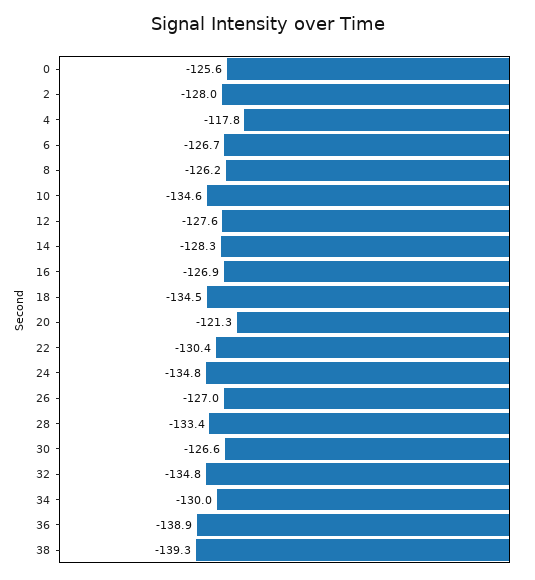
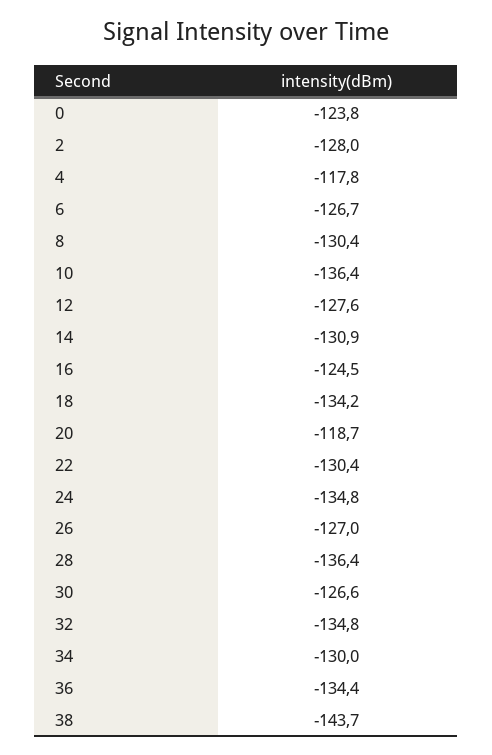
  {
-   "0": -125.6,
+   "0": -123.8,
    "2": -128,
    "4": -117.8,
    "6": -126.7,
-   "8": -126.2,
+   "8": -130.4,
-   "10": -134.6,
+   "10": -136.4,
    "12": -127.6,
-   "14": -128.3,
+   "14": -130.9,
-   "16": -126.9,
+   "16": -124.5,
-   "18": -134.5,
+   "18": -134.2,
-   "20": -121.3,
+   "20": -118.7,
    "22": -130.4,
    "24": -134.8,
    "26": -127,
-   "28": -133.4,
+   "28": -136.4,
    "30": -126.6,
    "32": -134.8,
    "34": -130,
-   "36": -138.9,
+   "36": -134.4,
-   "38": -139.3
+   "38": -143.7
  }

